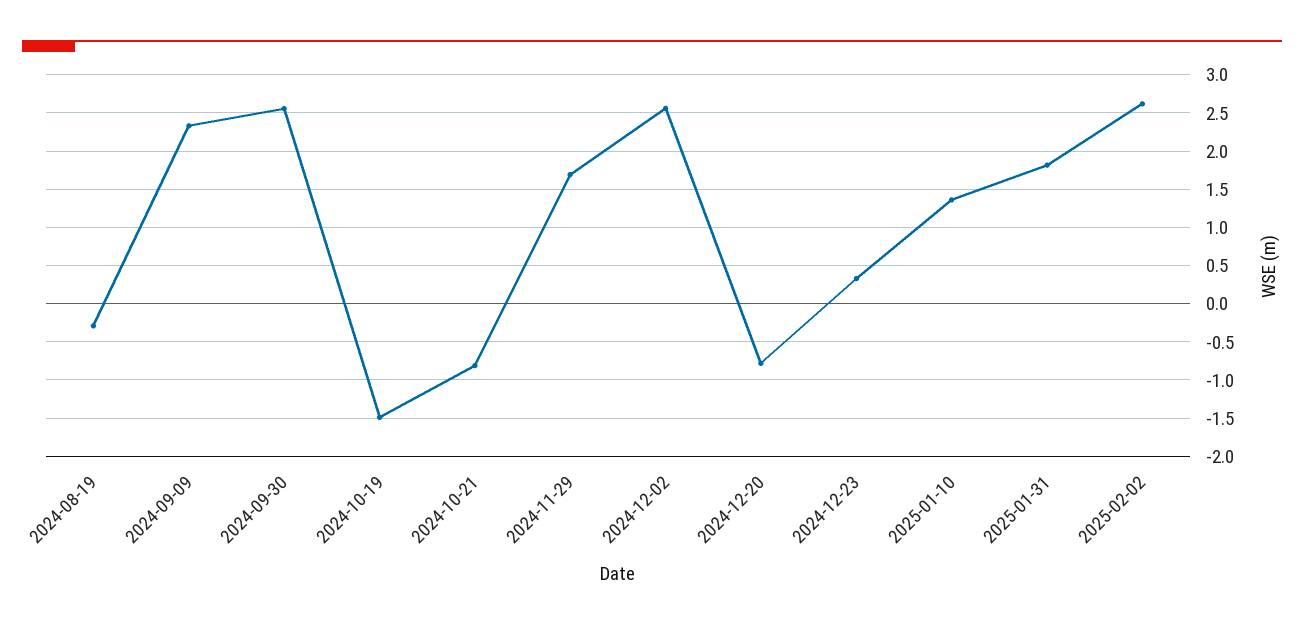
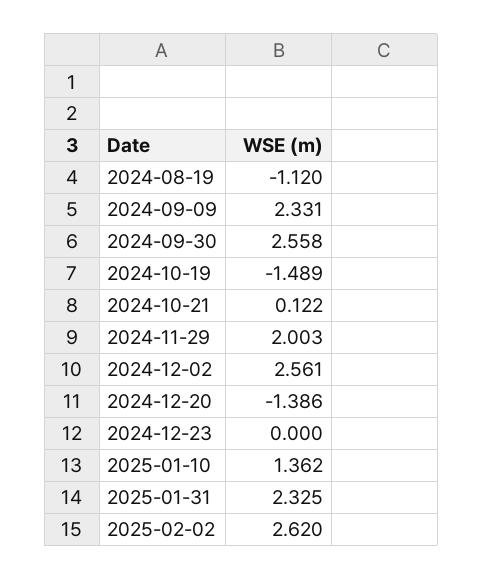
  {
-   "2024-08-19": -0.3,
+   "2024-08-19": -1.12,
    "2024-09-09": 2.331,
    "2024-09-30": 2.558,
    "2024-10-19": -1.489,
-   "2024-10-21": -0.8,
+   "2024-10-21": 0.122,
-   "2024-11-29": 1.7,
+   "2024-11-29": 2.003,
    "2024-12-02": 2.561,
-   "2024-12-20": -0.8,
+   "2024-12-20": -1.386,
-   "2024-12-23": 0.3,
+   "2024-12-23": 0,
    "2025-01-10": 1.362,
-   "2025-01-31": 1.8,
+   "2025-01-31": 2.325,
    "2025-02-02": 2.62
  }

